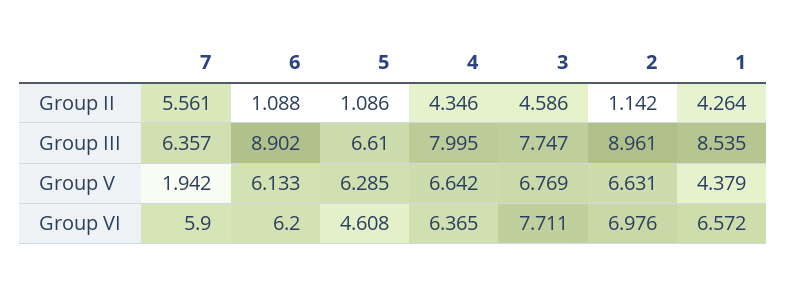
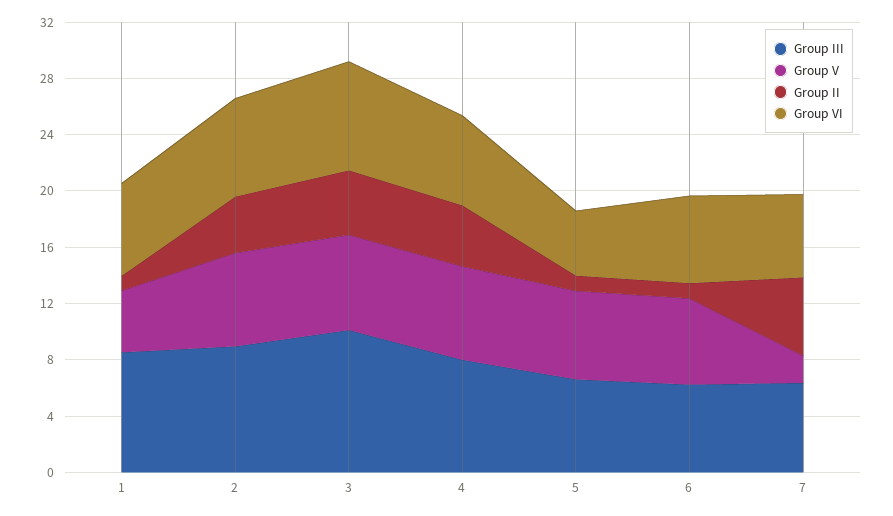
  {
    "Group II": {
      "7": 5.561,
      "6": 1.088,
      "5": 1.086,
      "4": 4.346,
      "3": 4.586,
-     "2": 1.142,
+     "2": 4,
-     "1": 4.264
+     "1": 1
    },
    "Group III": {
      "7": 6.357,
-     "6": 8.902,
+     "6": 6,
      "5": 6.61,
      "4": 7.995,
-     "3": 7.747,
+     "3": 10,
      "2": 8.961,
      "1": 8.535
    },
    "Group V": {
      "7": 1.942,
      "6": 6.133,
      "5": 6.285,
      "4": 6.642,
      "3": 6.769,
      "2": 6.631,
      "1": 4.379
    },
    "Group VI": {
      "7": 5.9,
      "6": 6.2,
      "5": 4.608,
      "4": 6.365,
      "3": 7.711,
      "2": 6.976,
      "1": 6.572
    }
  }

